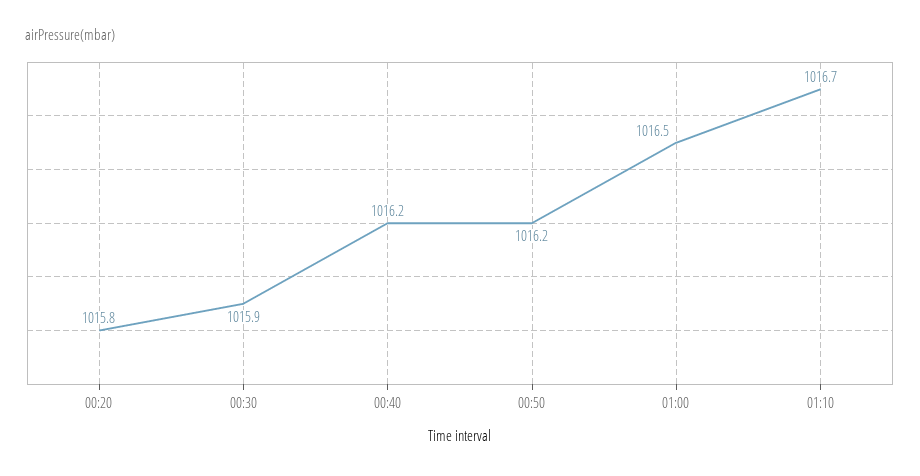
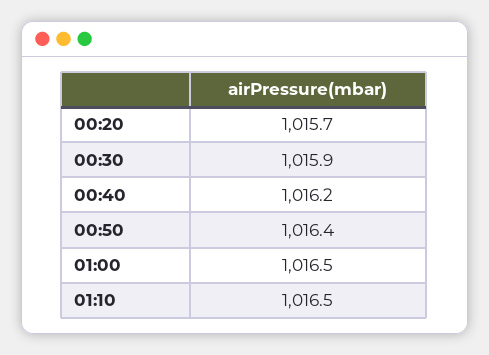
  {
-   "00:20": 1015.8,
+   "00:20": 1015.7,
    "00:30": 1015.9,
    "00:40": 1016.2,
-   "00:50": 1016.2,
+   "00:50": 1016.4,
    "01:00": 1016.5,
-   "01:10": 1016.7
+   "01:10": 1016.5
  }

